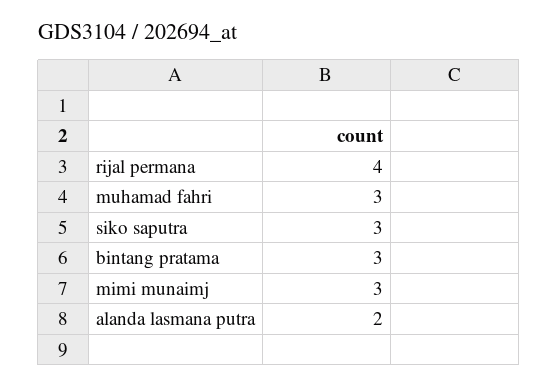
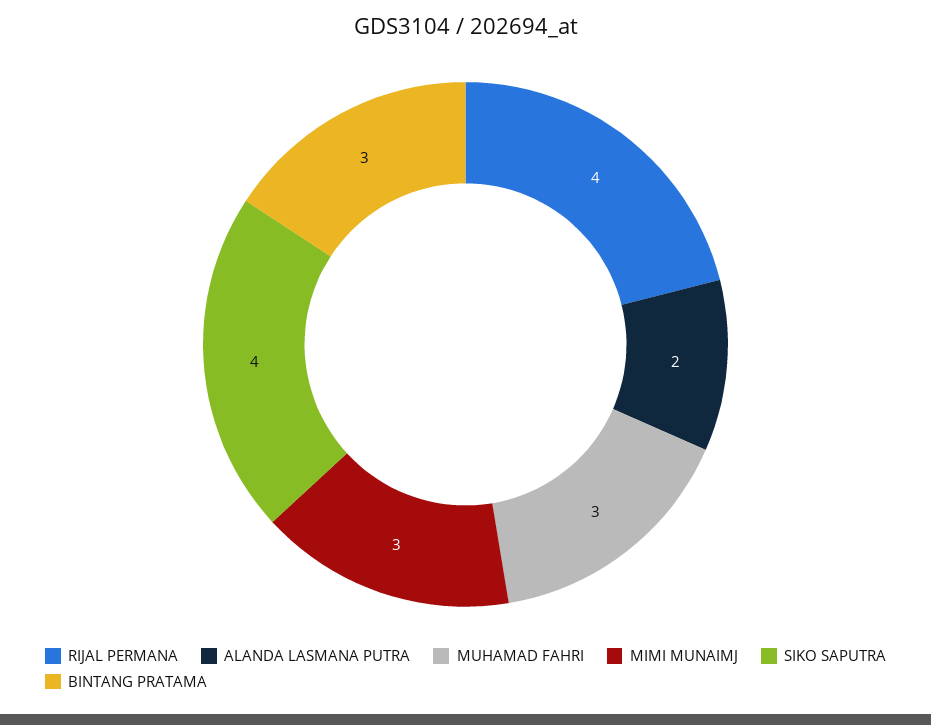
  {
    "rijal permana": 4,
    "muhamad fahri": 3,
-   "siko saputra": 3,
+   "siko saputra": 4,
    "bintang pratama": 3,
    "mimi munaimj": 3,
    "alanda lasmana putra": 2
  }

